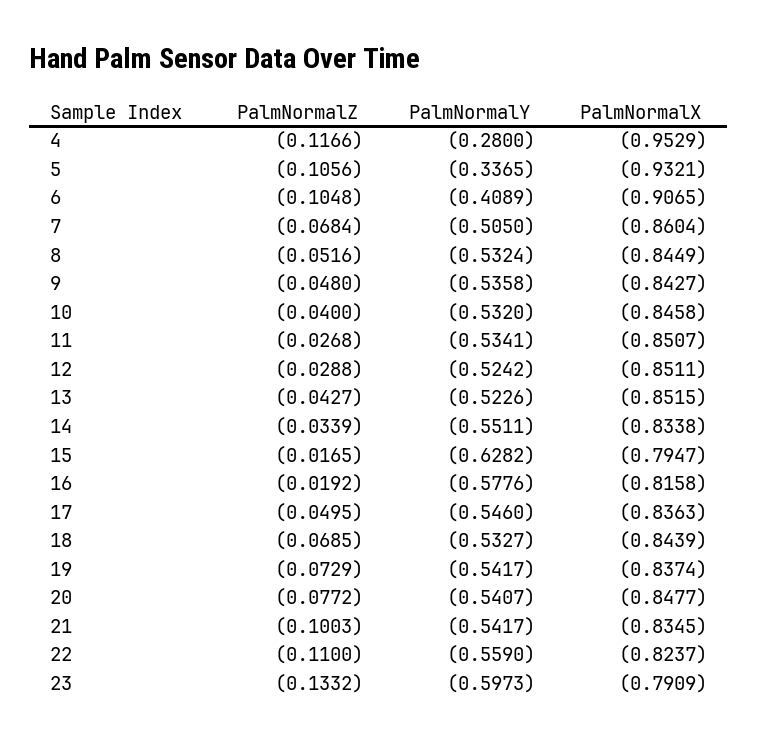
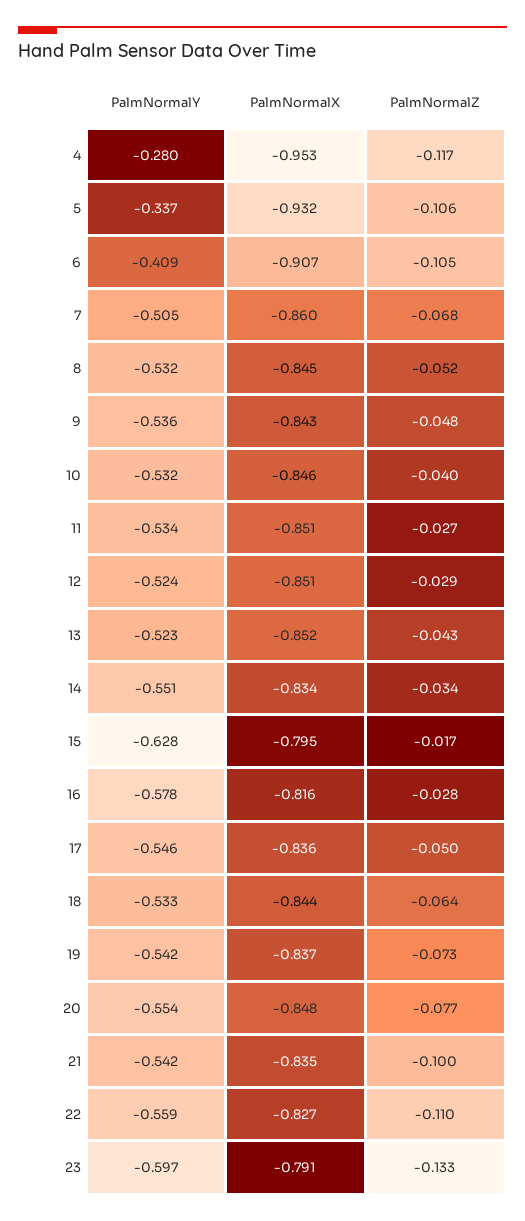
  {
    "PalmNormalZ": {
      "4": -0.1166,
      "5": -0.1056,
      "6": -0.1048,
      "7": -0.0684,
      "8": -0.0516,
      "9": -0.048,
      "10": -0.04,
      "11": -0.0268,
      "12": -0.0288,
      "13": -0.0427,
      "14": -0.0339,
      "15": -0.0165,
-     "16": -0.0192,
+     "16": -0.028,
      "17": -0.0495,
-     "18": -0.0685,
+     "18": -0.064,
      "19": -0.0729,
      "20": -0.0772,
      "21": -0.1003,
      "22": -0.11,
      "23": -0.1332
    },
    "PalmNormalY": {
      "4": -0.28,
      "5": -0.3365,
      "6": -0.4089,
      "7": -0.505,
      "8": -0.5324,
      "9": -0.5358,
      "10": -0.532,
      "11": -0.5341,
      "12": -0.5242,
      "13": -0.5226,
      "14": -0.5511,
      "15": -0.6282,
      "16": -0.5776,
      "17": -0.546,
      "18": -0.5327,
      "19": -0.5417,
-     "20": -0.5407,
+     "20": -0.554,
      "21": -0.5417,
      "22": -0.559,
      "23": -0.5973
    },
    "PalmNormalX": {
      "4": -0.9529,
      "5": -0.9321,
      "6": -0.9065,
      "7": -0.8604,
      "8": -0.8449,
      "9": -0.8427,
      "10": -0.8458,
      "11": -0.8507,
      "12": -0.8511,
      "13": -0.8515,
      "14": -0.8338,
      "15": -0.7947,
      "16": -0.8158,
      "17": -0.8363,
      "18": -0.8439,
      "19": -0.8374,
      "20": -0.8477,
      "21": -0.8345,
-     "22": -0.8237,
+     "22": -0.827,
      "23": -0.7909
    }
  }

